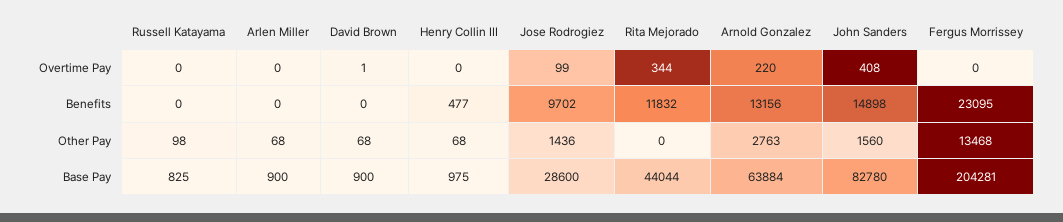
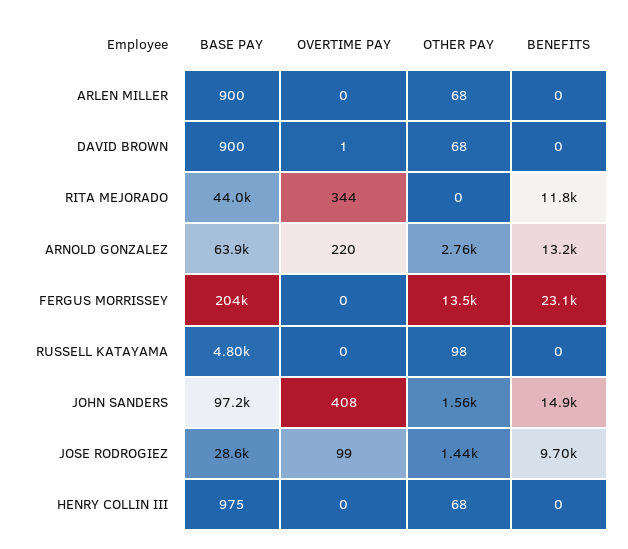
  {
    "Russell Katayama": {
      "Overtime Pay": 0,
      "Benefits": 0,
      "Other Pay": 98,
-     "Base Pay": 825
+     "Base Pay": 4800
    },
    "Arlen Miller": {
      "Overtime Pay": 0,
      "Benefits": 0,
      "Other Pay": 68,
      "Base Pay": 900
    },
    "David Brown": {
      "Overtime Pay": 1,
      "Benefits": 0,
      "Other Pay": 68,
      "Base Pay": 900
    },
    "Henry Collin III": {
      "Overtime Pay": 0,
-     "Benefits": 477,
+     "Benefits": 0,
      "Other Pay": 68,
      "Base Pay": 975
    },
    "Jose Rodrogiez": {
      "Overtime Pay": 99,
      "Benefits": 9702,
      "Other Pay": 1436,
      "Base Pay": 28600
    },
    "Rita Mejorado": {
      "Overtime Pay": 344,
      "Benefits": 11832,
      "Other Pay": 0,
      "Base Pay": 44044
    },
    "Arnold Gonzalez": {
      "Overtime Pay": 220,
      "Benefits": 13156,
      "Other Pay": 2763,
      "Base Pay": 63884
    },
    "John Sanders": {
      "Overtime Pay": 408,
      "Benefits": 14898,
      "Other Pay": 1560,
-     "Base Pay": 82780
+     "Base Pay": 97200
    },
    "Fergus Morrissey": {
      "Overtime Pay": 0,
      "Benefits": 23095,
      "Other Pay": 13468,
      "Base Pay": 204281
    }
  }

